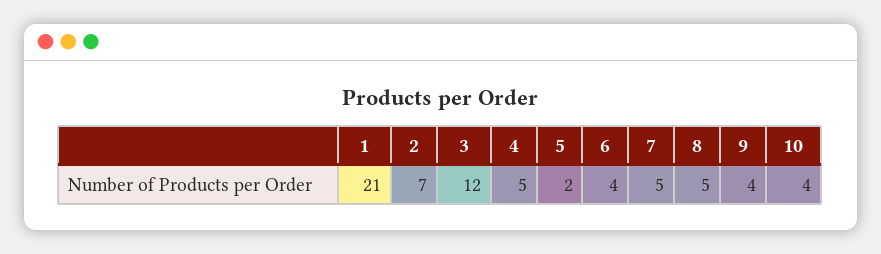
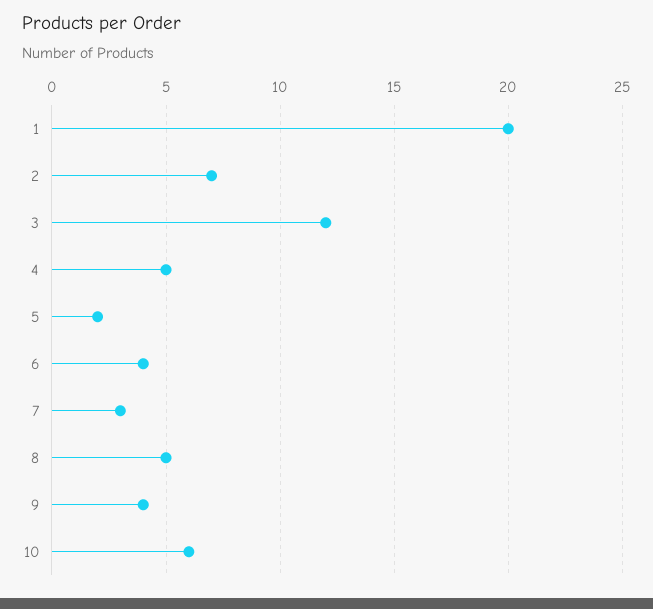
  {
-   "1": 21,
+   "1": 20,
    "2": 7,
    "3": 12,
    "4": 5,
    "5": 2,
    "6": 4,
-   "7": 5,
+   "7": 3,
    "8": 5,
    "9": 4,
-   "10": 4
+   "10": 6
  }

